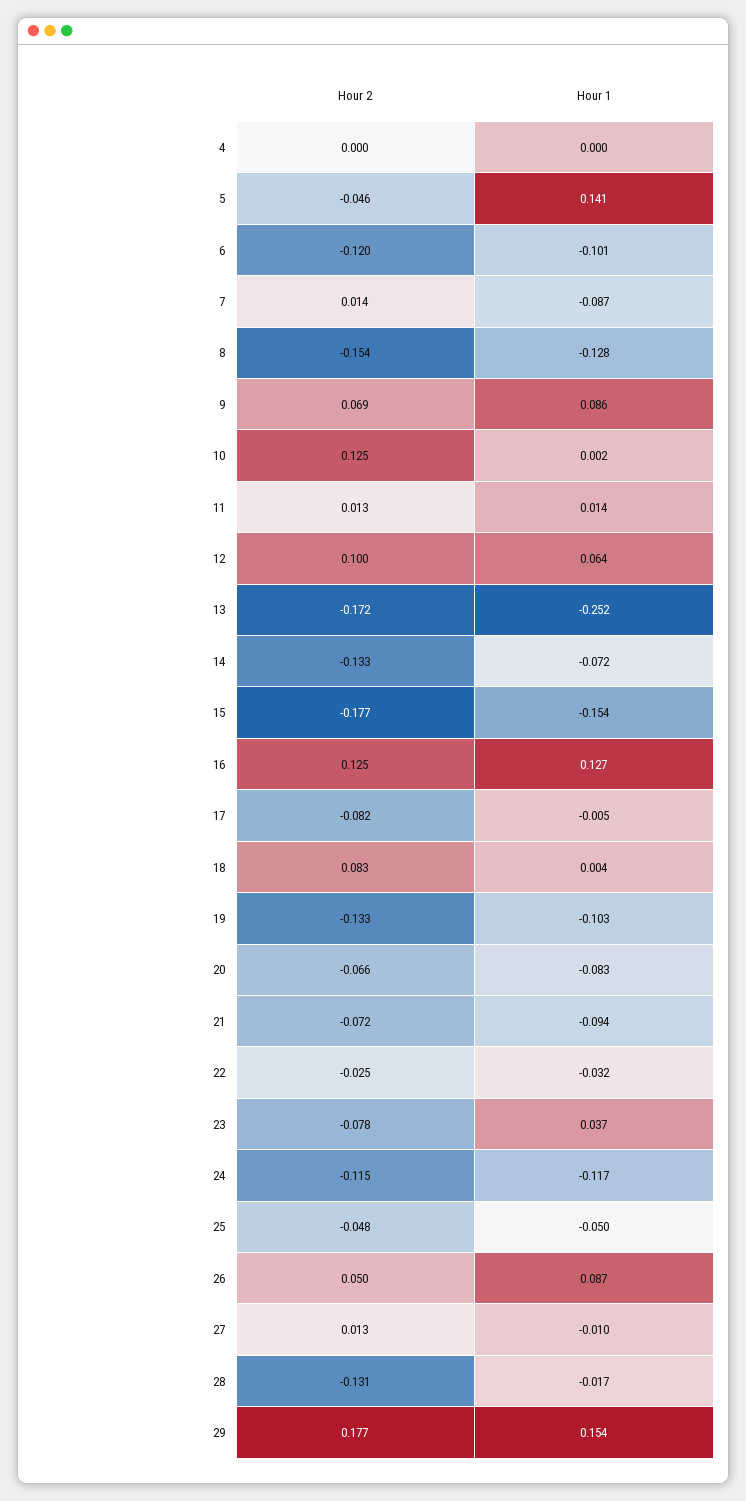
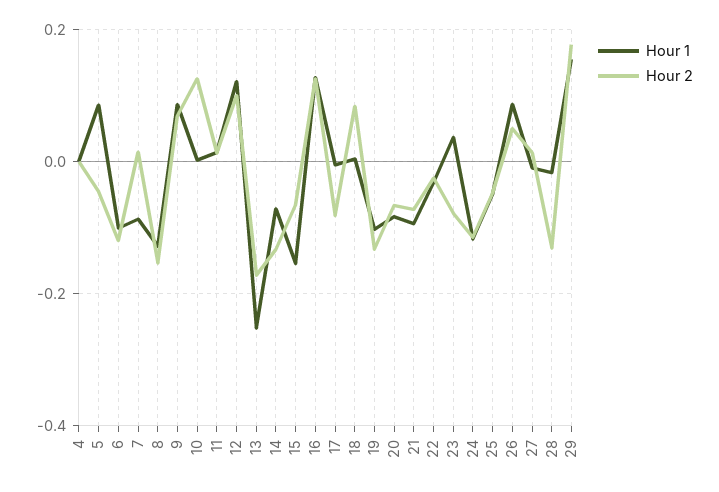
  {
    "Hour 2": {
      "4": 0,
      "5": -0.046,
      "6": -0.12,
      "7": 0.014,
      "8": -0.154,
      "9": 0.069,
      "10": 0.125,
      "11": 0.013,
      "12": 0.1,
      "13": -0.172,
      "14": -0.133,
-     "15": -0.177,
+     "15": -0.06,
      "16": 0.125,
      "17": -0.082,
      "18": 0.083,
      "19": -0.133,
      "20": -0.066,
      "21": -0.072,
      "22": -0.025,
      "23": -0.078,
      "24": -0.115,
      "25": -0.048,
      "26": 0.05,
      "27": 0.013,
      "28": -0.131,
      "29": 0.177
    },
    "Hour 1": {
      "4": 0,
-     "5": 0.141,
+     "5": 0.08,
      "6": -0.101,
      "7": -0.087,
      "8": -0.128,
      "9": 0.086,
      "10": 0.002,
      "11": 0.014,
-     "12": 0.064,
+     "12": 0.12,
      "13": -0.252,
      "14": -0.072,
      "15": -0.154,
      "16": 0.127,
      "17": -0.005,
      "18": 0.004,
      "19": -0.103,
      "20": -0.083,
      "21": -0.094,
      "22": -0.032,
      "23": 0.037,
      "24": -0.117,
      "25": -0.05,
      "26": 0.087,
      "27": -0.01,
      "28": -0.017,
      "29": 0.154
    }
  }

